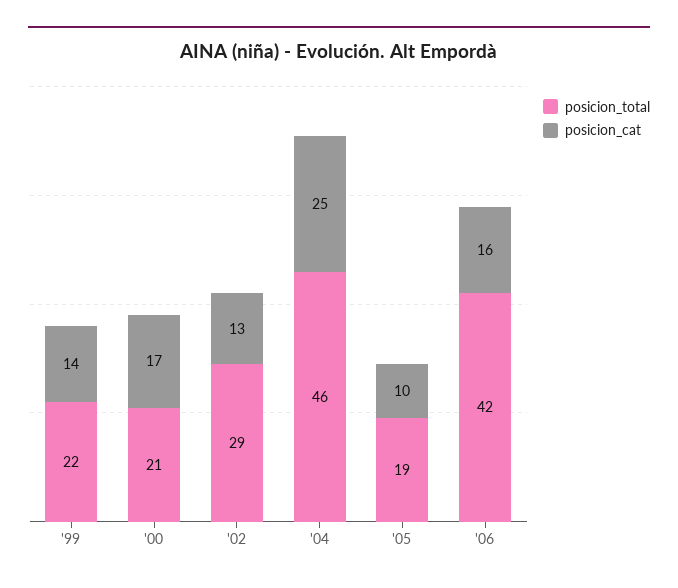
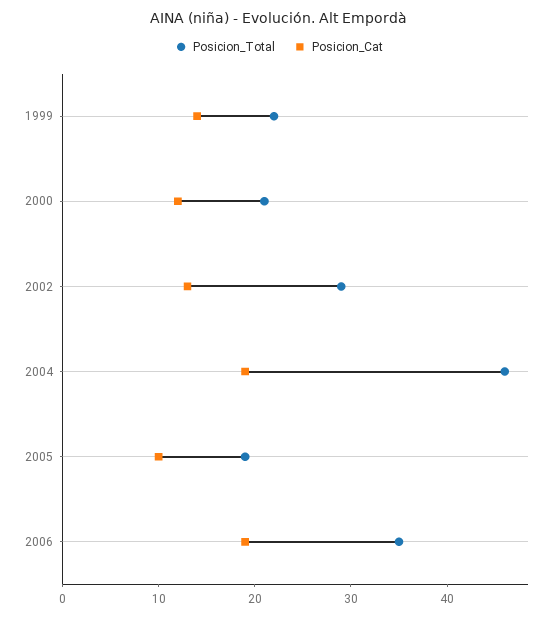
  {
    "posicion_total": {
      "'99": 22,
      "'00": 21,
      "'02": 29,
      "'04": 46,
      "'05": 19,
-     "'06": 42
+     "'06": 35
    },
    "posicion_cat": {
      "'99": 14,
-     "'00": 17,
+     "'00": 12,
      "'02": 13,
-     "'04": 25,
+     "'04": 19,
      "'05": 10,
-     "'06": 16
+     "'06": 19
    }
  }

